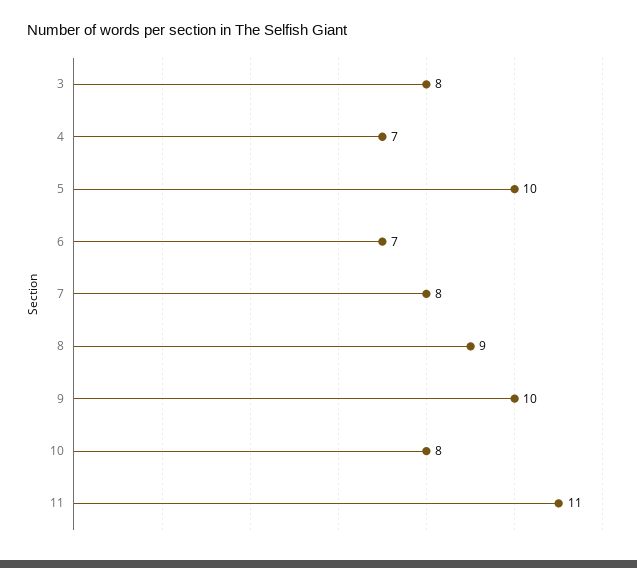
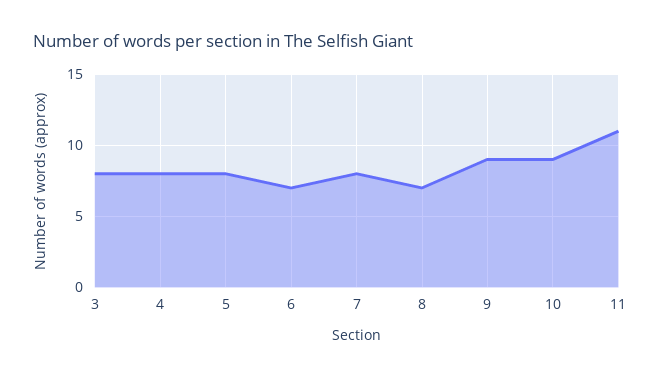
  {
    "3": 8,
-   "4": 7,
+   "4": 8,
-   "5": 10,
+   "5": 8,
    "6": 7,
    "7": 8,
-   "8": 9,
+   "8": 7,
-   "9": 10,
+   "9": 9,
-   "10": 8,
+   "10": 9,
    "11": 11
  }

